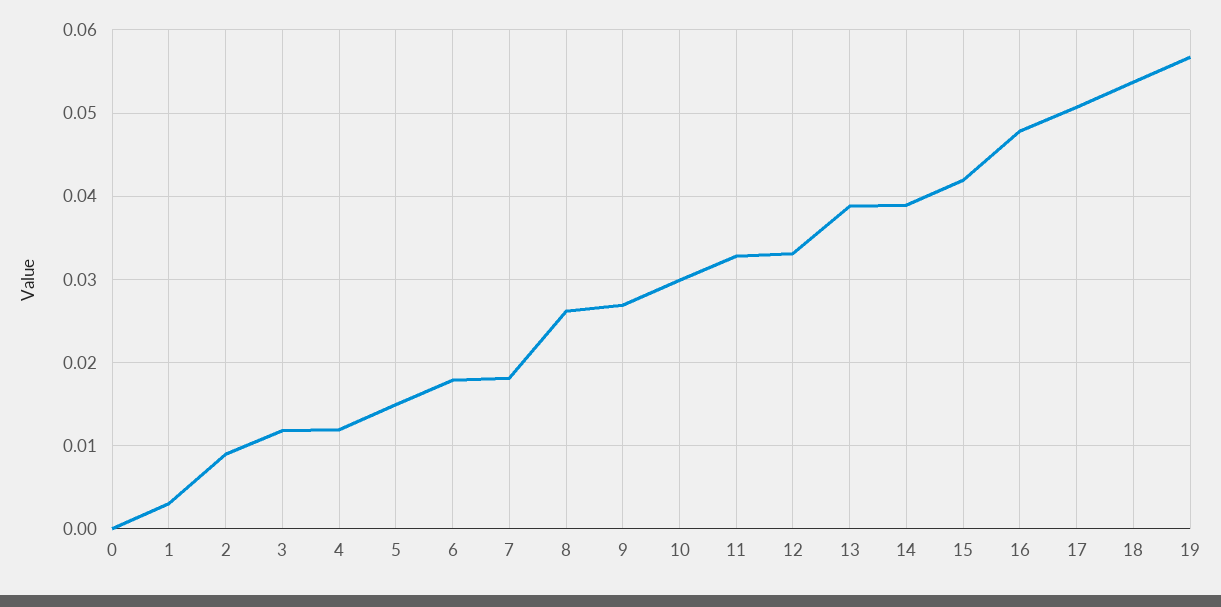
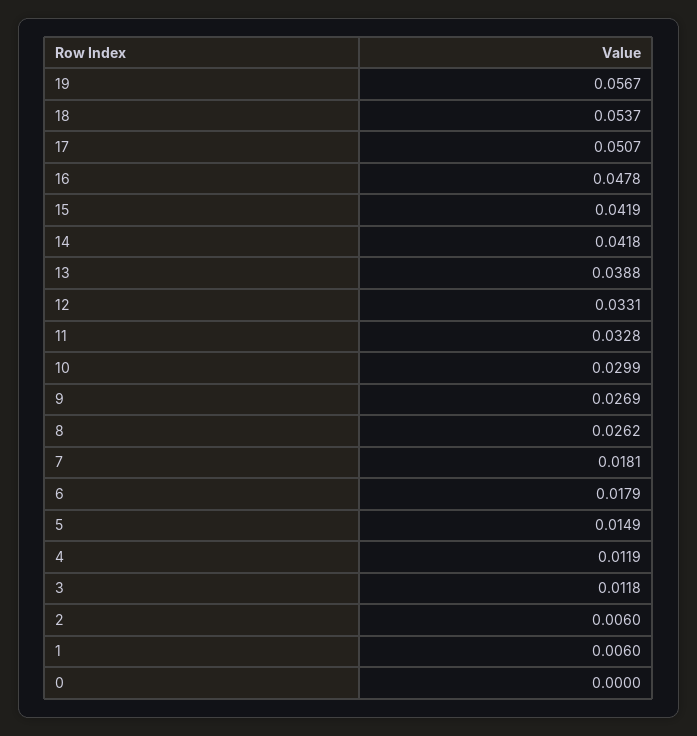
  {
    "0": 0,
-   "1": 0.003,
+   "1": 0.006,
-   "2": 0.009,
+   "2": 0.006,
    "3": 0.0118,
    "4": 0.0119,
    "5": 0.0149,
    "6": 0.0179,
    "7": 0.0181,
    "8": 0.0262,
    "9": 0.0269,
    "10": 0.0299,
    "11": 0.0328,
    "12": 0.0331,
    "13": 0.0388,
-   "14": 0.039,
+   "14": 0.0418,
    "15": 0.0419,
    "16": 0.0478,
    "17": 0.0507,
    "18": 0.0537,
    "19": 0.0567
  }

